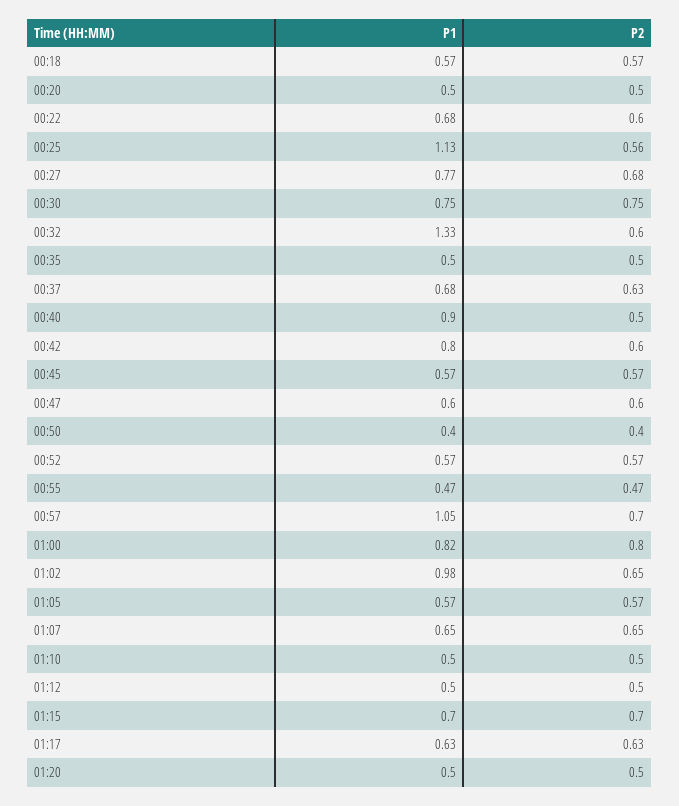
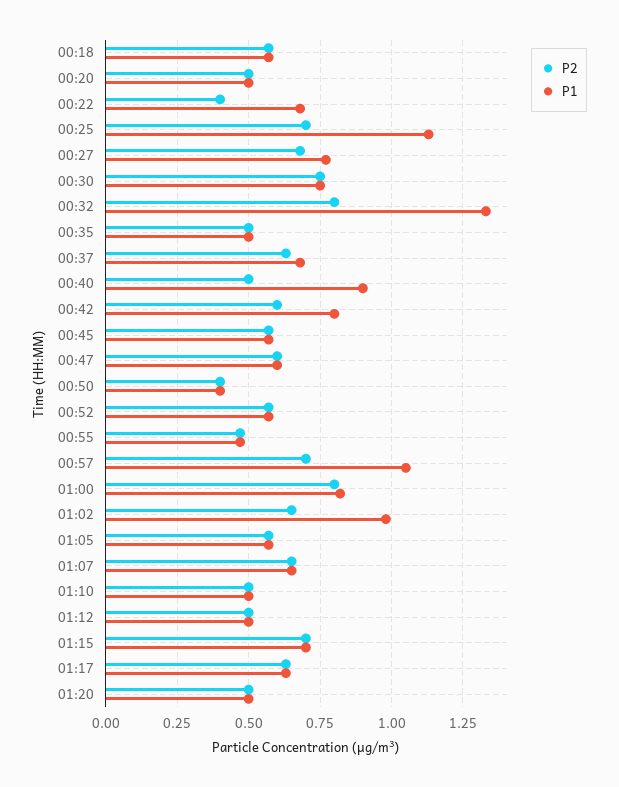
  {
    "P1": {
      "00:18": 0.57,
      "00:20": 0.5,
      "00:22": 0.68,
      "00:25": 1.13,
      "00:27": 0.77,
      "00:30": 0.75,
      "00:32": 1.33,
      "00:35": 0.5,
      "00:37": 0.68,
      "00:40": 0.9,
      "00:42": 0.8,
      "00:45": 0.57,
      "00:47": 0.6,
      "00:50": 0.4,
      "00:52": 0.57,
      "00:55": 0.47,
      "00:57": 1.05,
      "01:00": 0.82,
      "01:02": 0.98,
      "01:05": 0.57,
      "01:07": 0.65,
      "01:10": 0.5,
      "01:12": 0.5,
      "01:15": 0.7,
      "01:17": 0.63,
      "01:20": 0.5
    },
    "P2": {
      "00:18": 0.57,
      "00:20": 0.5,
-     "00:22": 0.6,
+     "00:22": 0.4,
-     "00:25": 0.56,
+     "00:25": 0.7,
      "00:27": 0.68,
      "00:30": 0.75,
-     "00:32": 0.6,
+     "00:32": 0.8,
      "00:35": 0.5,
      "00:37": 0.63,
      "00:40": 0.5,
      "00:42": 0.6,
      "00:45": 0.57,
      "00:47": 0.6,
      "00:50": 0.4,
      "00:52": 0.57,
      "00:55": 0.47,
      "00:57": 0.7,
      "01:00": 0.8,
      "01:02": 0.65,
      "01:05": 0.57,
      "01:07": 0.65,
      "01:10": 0.5,
      "01:12": 0.5,
      "01:15": 0.7,
      "01:17": 0.63,
      "01:20": 0.5
    }
  }

